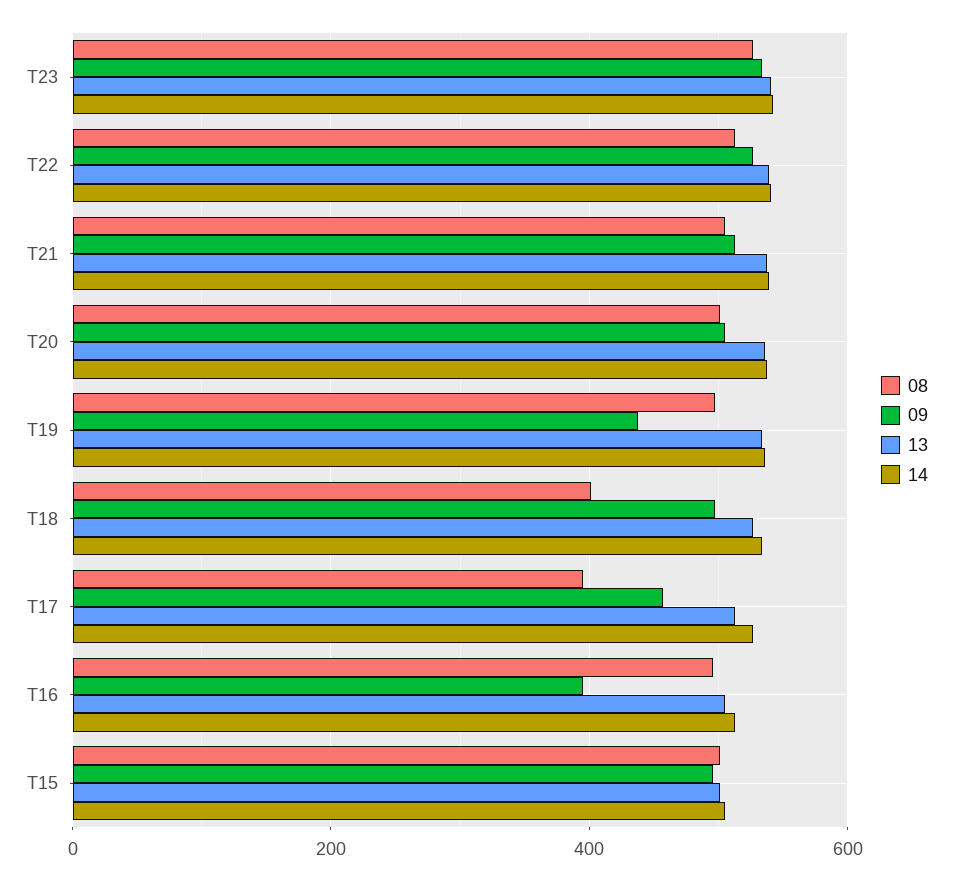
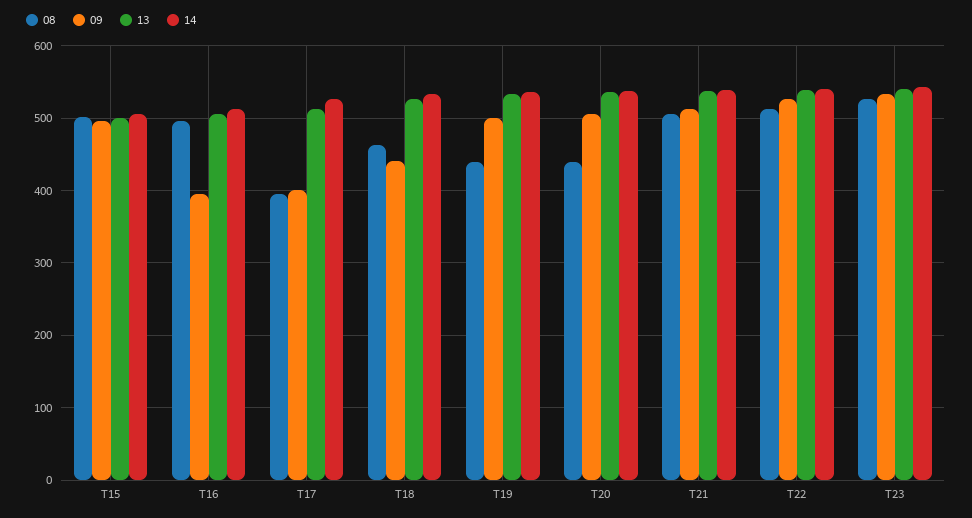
  {
    "08": {
      "T23": 530,
      "T22": 510,
      "T21": 510,
-     "T20": 500,
+     "T20": 440,
-     "T19": 500,
+     "T19": 440,
-     "T18": 400,
+     "T18": 460,
      "T17": 400,
      "T16": 500,
      "T15": 500
    },
    "09": {
      "T23": 530,
      "T22": 530,
      "T21": 510,
      "T20": 510,
-     "T19": 440,
+     "T19": 500,
-     "T18": 500,
+     "T18": 440,
-     "T17": 460,
+     "T17": 400,
      "T16": 400,
      "T15": 500
    },
    "13": {
      "T23": 540,
      "T22": 540,
      "T21": 540,
      "T20": 540,
      "T19": 530,
      "T18": 530,
      "T17": 510,
      "T16": 510,
      "T15": 500
    },
    "14": {
      "T23": 540,
      "T22": 540,
      "T21": 540,
      "T20": 540,
      "T19": 540,
      "T18": 530,
      "T17": 530,
      "T16": 510,
      "T15": 510
    }
  }

